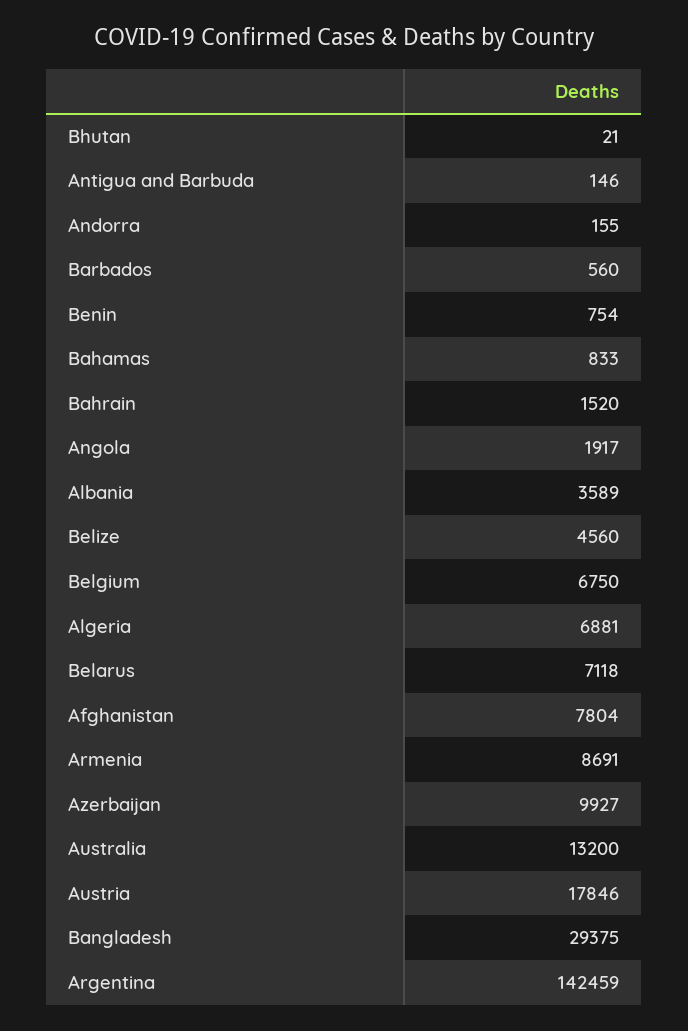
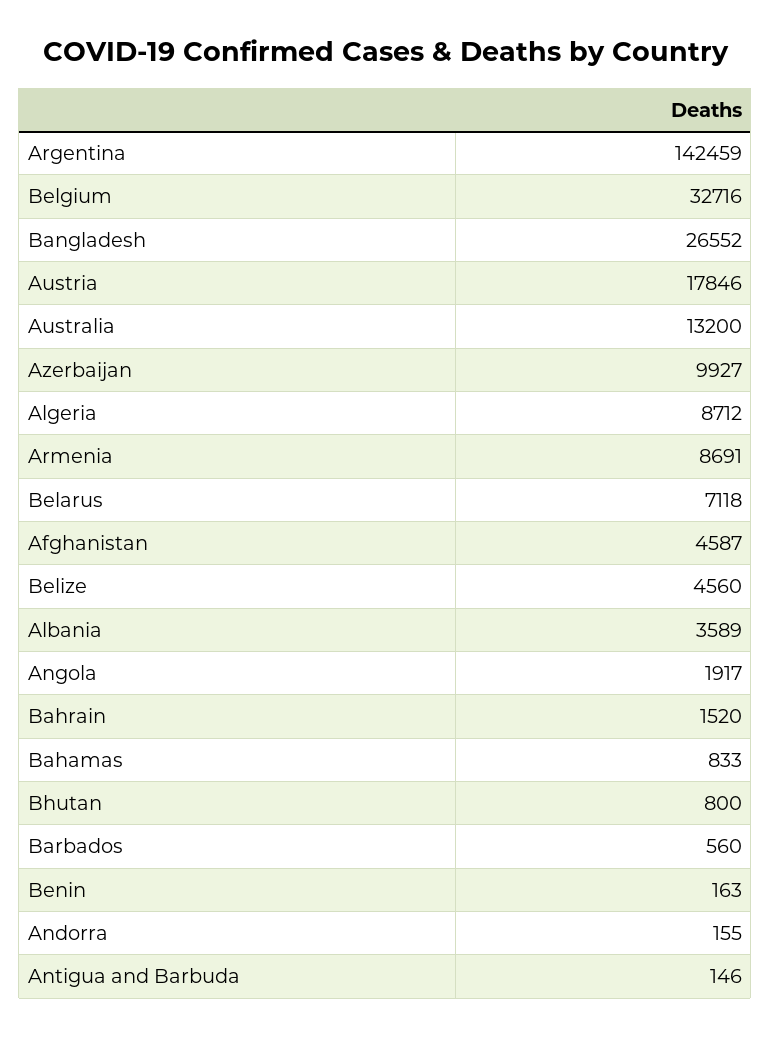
  {
-   "Bhutan": 21,
+   "Bhutan": 800,
    "Antigua and Barbuda": 146,
    "Andorra": 155,
    "Barbados": 560,
-   "Benin": 754,
+   "Benin": 163,
    "Bahamas": 833,
    "Bahrain": 1520,
    "Angola": 1917,
    "Albania": 3589,
    "Belize": 4560,
-   "Belgium": 6750,
+   "Belgium": 32716,
-   "Algeria": 6881,
+   "Algeria": 8712,
    "Belarus": 7118,
-   "Afghanistan": 7804,
+   "Afghanistan": 4587,
    "Armenia": 8691,
    "Azerbaijan": 9927,
    "Australia": 13200,
    "Austria": 17846,
-   "Bangladesh": 29375,
+   "Bangladesh": 26552,
    "Argentina": 142459
  }

